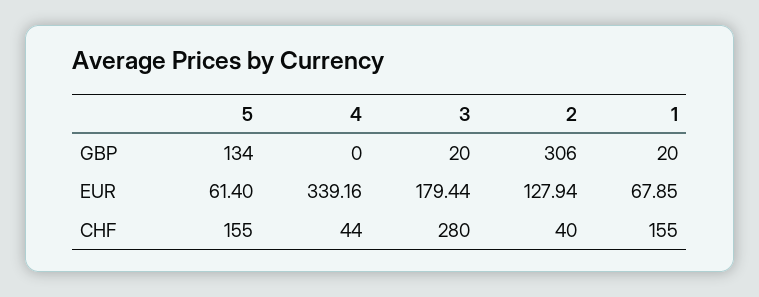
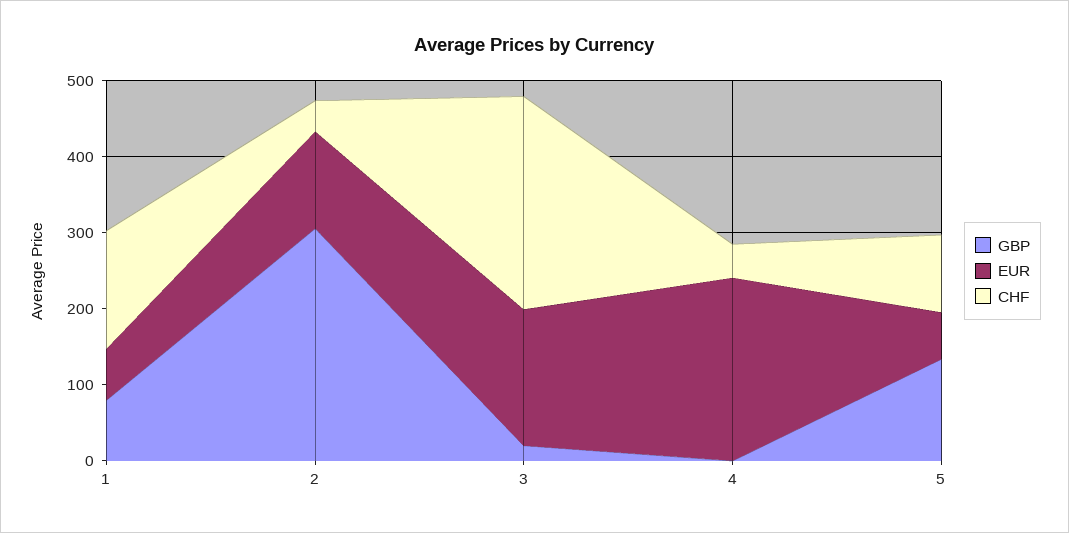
  {
    "GBP": {
      "5": 134,
      "4": 0,
      "3": 20,
      "2": 306,
-     "1": 20
+     "1": 80
    },
    "EUR": {
      "5": 61.4,
-     "4": 339.16,
+     "4": 240,
      "3": 179.44,
      "2": 127.94,
      "1": 67.85
    },
    "CHF": {
-     "5": 155,
+     "5": 100,
      "4": 44,
      "3": 280,
      "2": 40,
      "1": 155
    }
  }

